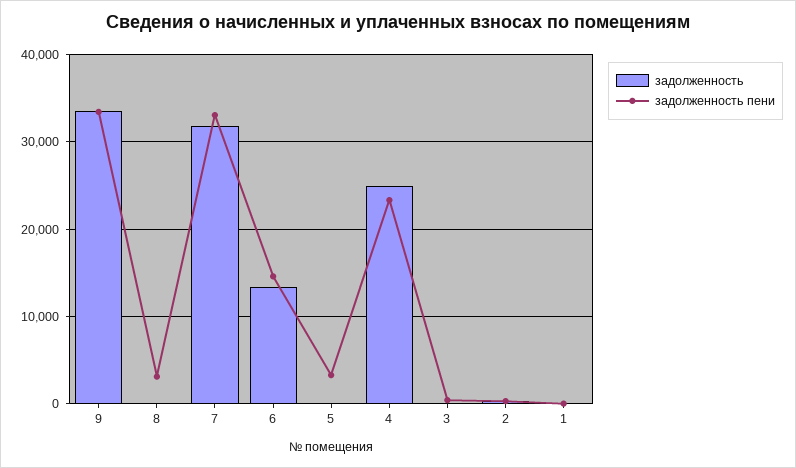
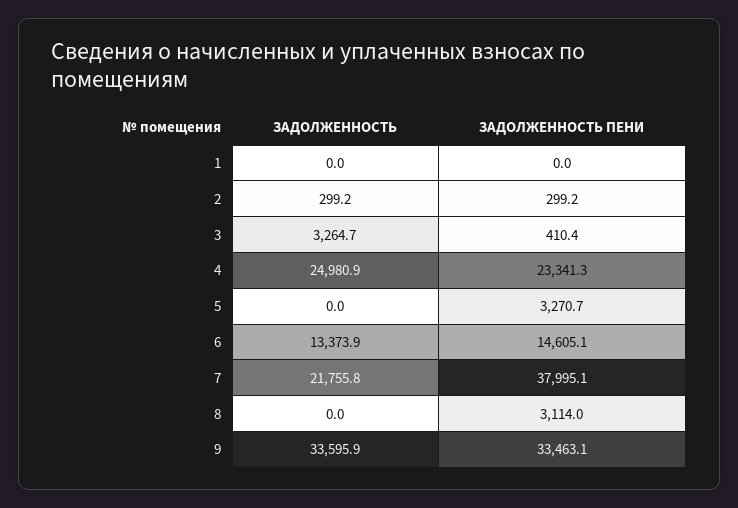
  {
    "задолженность": {
      "9": 33595.9,
      "8": 0,
-     "7": 32000,
+     "7": 21755.8,
      "6": 13373.9,
      "5": 0,
      "4": 24980.9,
-     "3": 0,
+     "3": 3264.7,
      "2": 299.2,
      "1": 0
    },
    "задолженность пени": {
      "9": 33463.1,
      "8": 3114,
-     "7": 33000,
+     "7": 37995.1,
      "6": 14605.1,
      "5": 3270.7,
      "4": 23341.3,
      "3": 410.4,
      "2": 299.2,
      "1": 0
    }
  }

